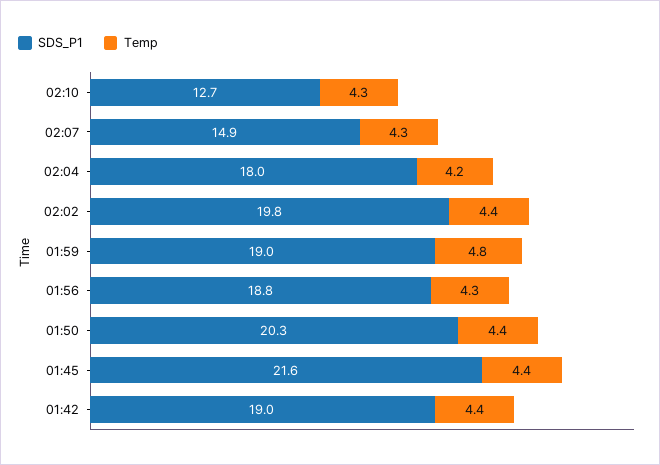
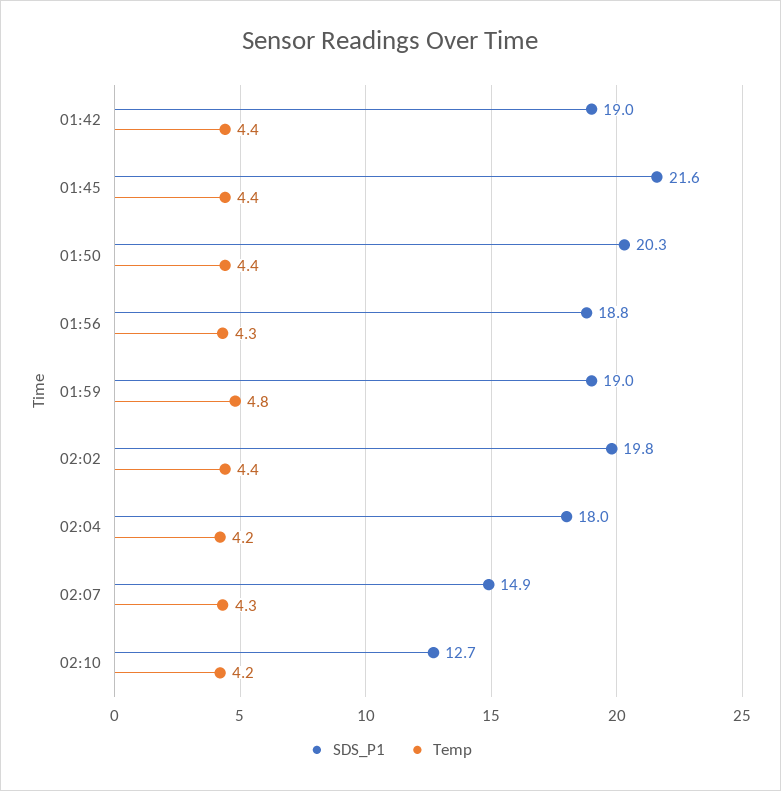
  {
    "SDS_P1": {
      "02:10": 12.7,
      "02:07": 14.9,
      "02:04": 18,
      "02:02": 19.8,
      "01:59": 19,
      "01:56": 18.8,
      "01:50": 20.3,
      "01:45": 21.6,
      "01:42": 19
    },
    "Temp": {
-     "02:10": 4.3,
+     "02:10": 4.2,
      "02:07": 4.3,
      "02:04": 4.2,
      "02:02": 4.4,
      "01:59": 4.8,
      "01:56": 4.3,
      "01:50": 4.4,
      "01:45": 4.4,
      "01:42": 4.4
    }
  }

